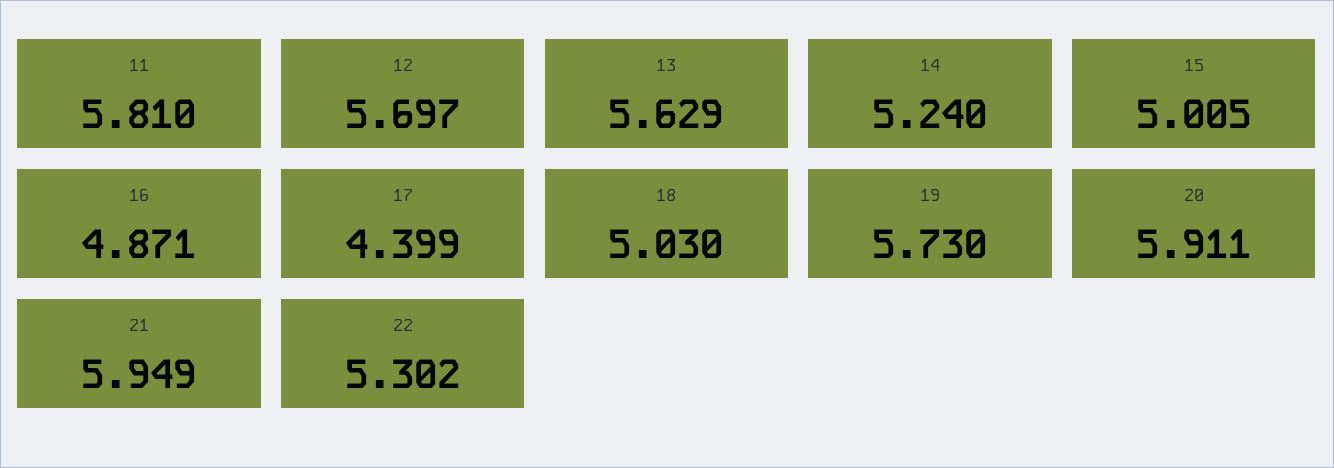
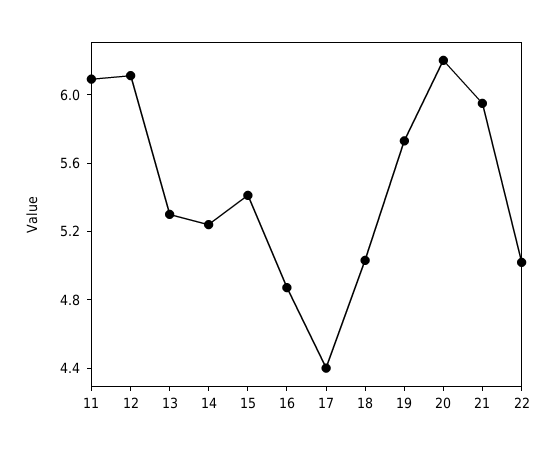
  {
-   "11": 5.81,
+   "11": 6.1,
-   "12": 5.697,
+   "12": 6.1,
-   "13": 5.629,
+   "13": 5.3,
    "14": 5.24,
-   "15": 5.005,
+   "15": 5.4,
    "16": 4.871,
    "17": 4.399,
    "18": 5.03,
    "19": 5.73,
-   "20": 5.911,
+   "20": 6.2,
    "21": 5.949,
-   "22": 5.302
+   "22": 5
  }

